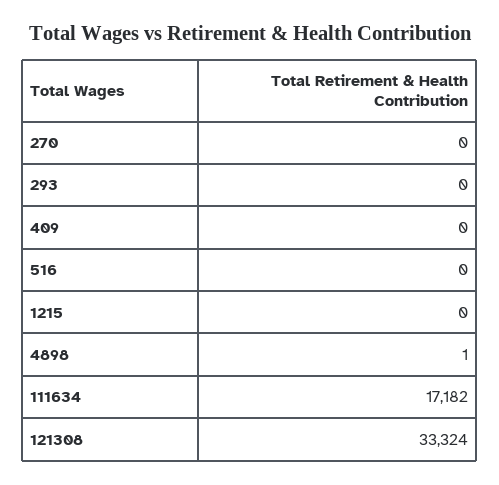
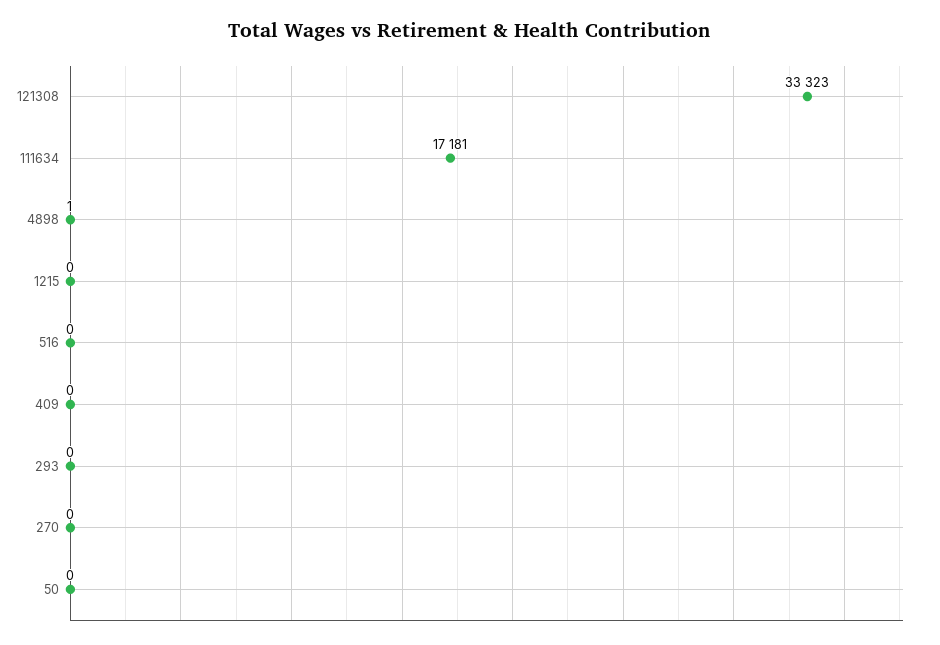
  {
    "270": 0,
    "293": 0,
    "409": 0,
    "516": 0,
    "1215": 0,
    "4898": 1,
-   "111634": 17182,
+   "111634": 17181,
-   "121308": 33324
+   "121308": 33323,
+   "50": 0
  }

